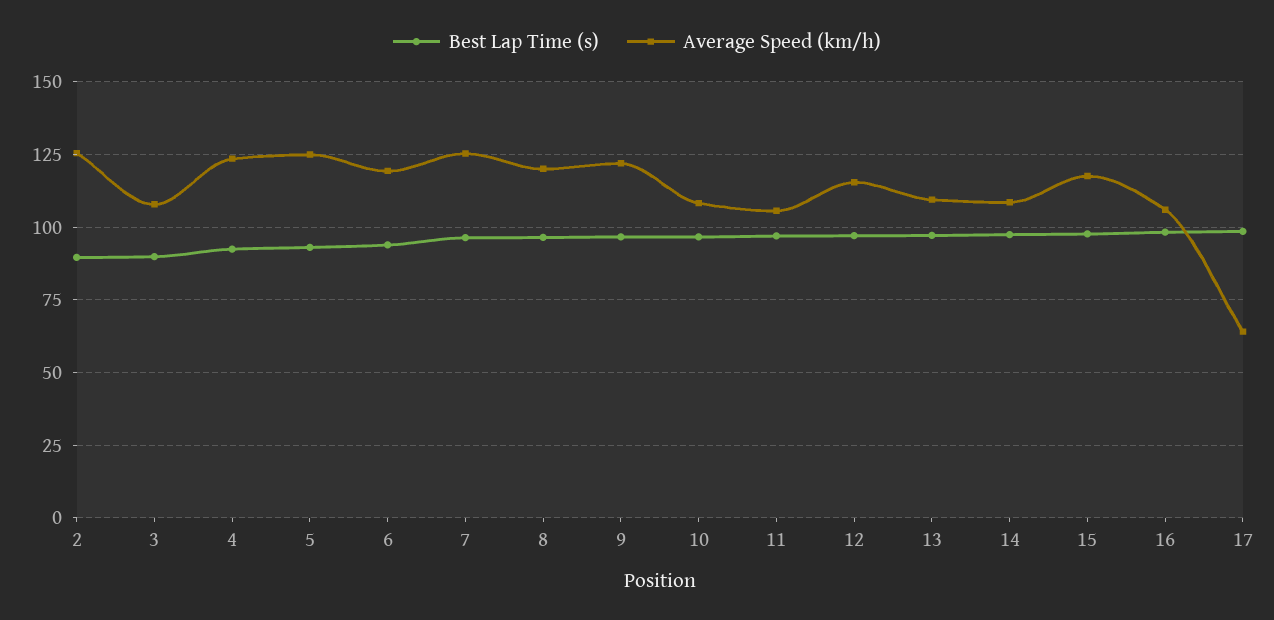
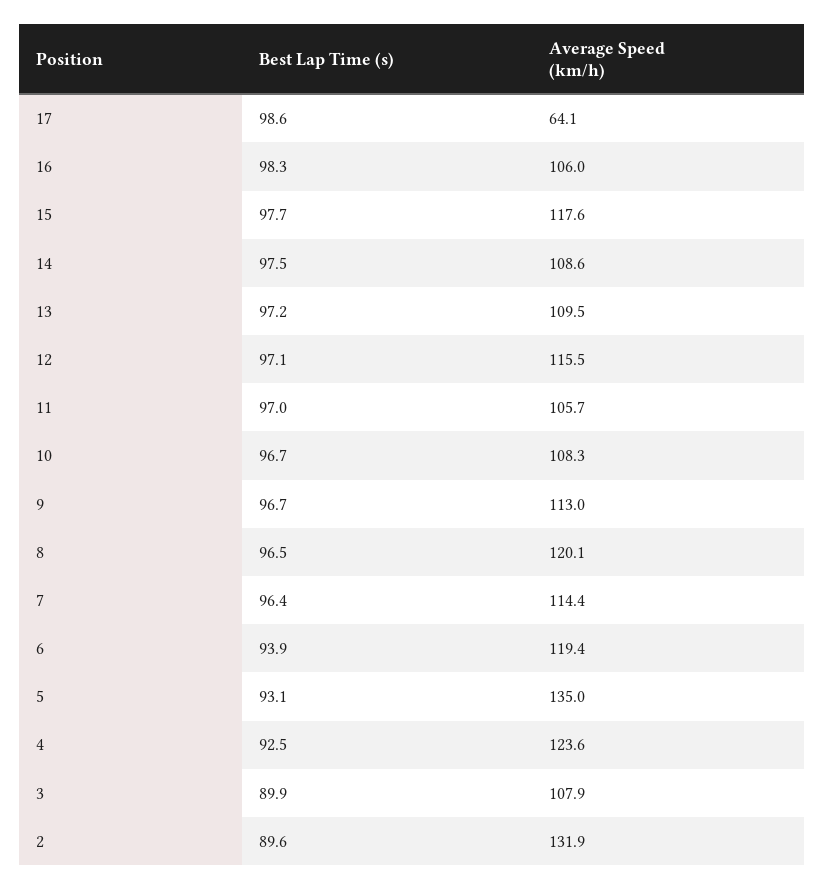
  {
    "Best Lap Time (s)": {
      "2": 89.6,
      "3": 89.9,
      "4": 92.5,
      "5": 93.1,
      "6": 93.9,
      "7": 96.4,
      "8": 96.5,
      "9": 96.7,
      "10": 96.7,
      "11": 97,
      "12": 97.1,
      "13": 97.2,
      "14": 97.5,
      "15": 97.7,
      "16": 98.3,
      "17": 98.6
    },
    "Average Speed (km/h)": {
-     "2": 125,
+     "2": 131.9,
      "3": 107.9,
      "4": 123.6,
-     "5": 125,
+     "5": 135,
      "6": 119.4,
-     "7": 125,
+     "7": 114.4,
      "8": 120.1,
-     "9": 122.5,
+     "9": 113,
      "10": 108.3,
      "11": 105.7,
      "12": 115.5,
      "13": 109.5,
      "14": 108.6,
      "15": 117.6,
      "16": 106,
      "17": 64.1
    }
  }

